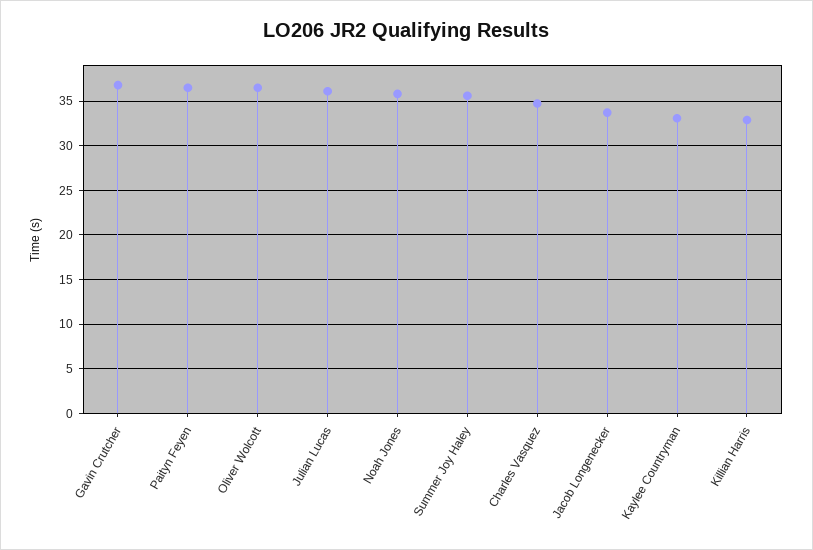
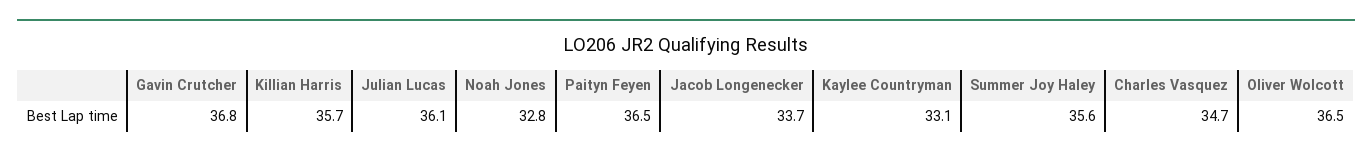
  {
    "Gavin Crutcher": 36.8,
    "Paityn Feyen": 36.5,
    "Oliver Wolcott": 36.5,
    "Julian Lucas": 36.1,
-   "Noah Jones": 36,
+   "Noah Jones": 32.8,
    "Summer Joy Haley": 35.6,
    "Charles Vasquez": 34.7,
    "Jacob Longenecker": 33.7,
    "Kaylee Countryman": 33.1,
-   "Killian Harris": 33
+   "Killian Harris": 35.7
  }

